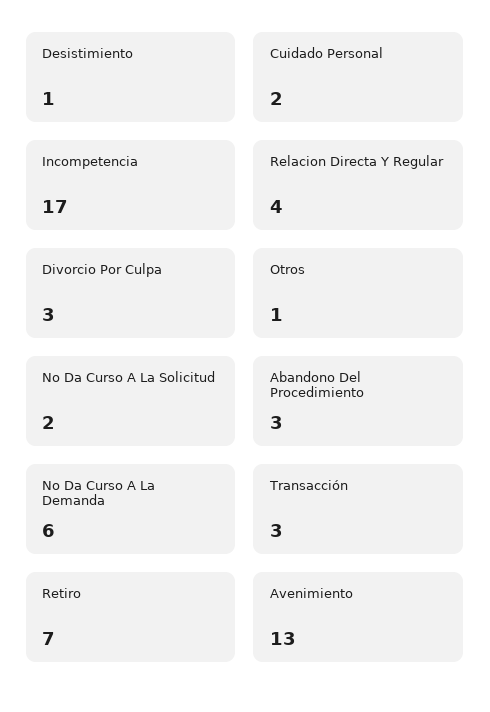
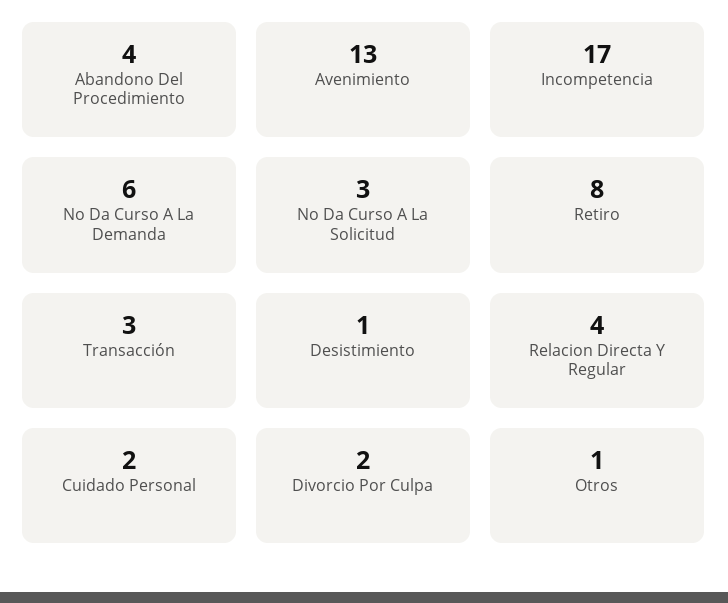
  {
    "Desistimiento": 1,
    "Cuidado Personal": 2,
    "Incompetencia": 17,
    "Relacion Directa Y Regular": 4,
-   "Divorcio Por Culpa": 3,
+   "Divorcio Por Culpa": 2,
    "Otros": 1,
-   "No Da Curso A La Solicitud": 2,
+   "No Da Curso A La Solicitud": 3,
-   "Abandono Del Procedimiento": 3,
+   "Abandono Del Procedimiento": 4,
    "No Da Curso A La Demanda": 6,
    "Transacción": 3,
-   "Retiro": 7,
+   "Retiro": 8,
    "Avenimiento": 13
  }

